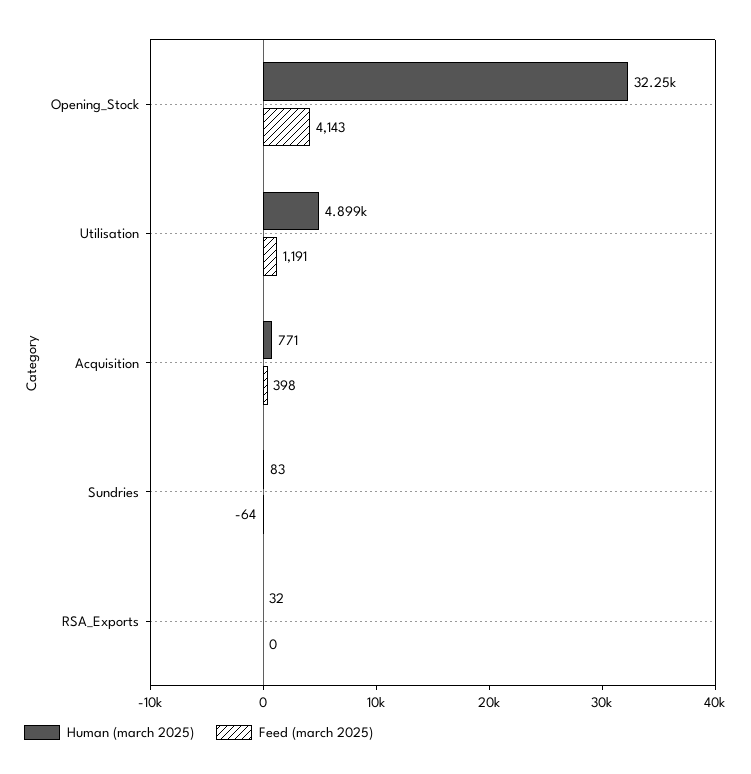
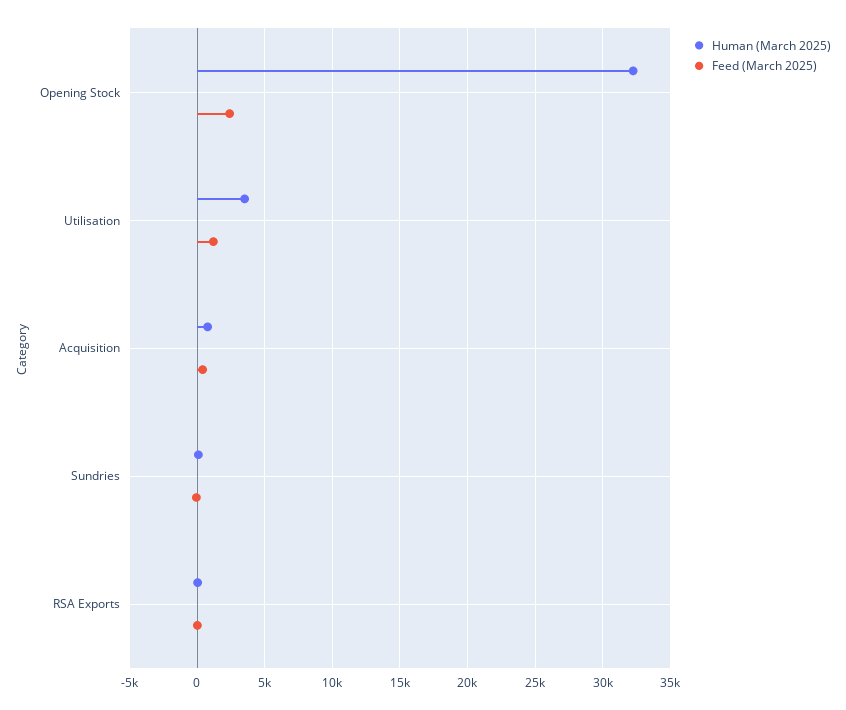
  {
    "Human (march 2025)": {
      "Opening_Stock": 32250,
-     "Utilisation": 4899,
+     "Utilisation": 3500,
      "Acquisition": 771,
      "Sundries": 83,
      "RSA_Exports": 32
    },
    "Feed (march 2025)": {
-     "Opening_Stock": 4143,
+     "Opening_Stock": 2500,
      "Utilisation": 1191,
      "Acquisition": 398,
      "Sundries": -64,
      "RSA_Exports": 0
    }
  }

